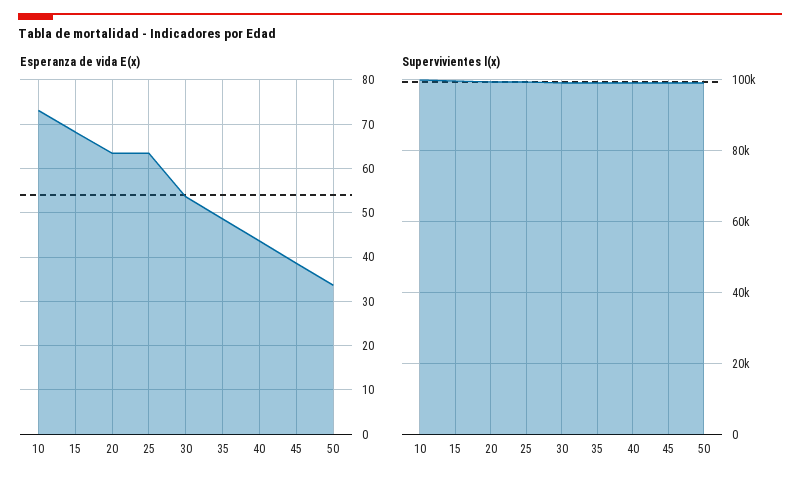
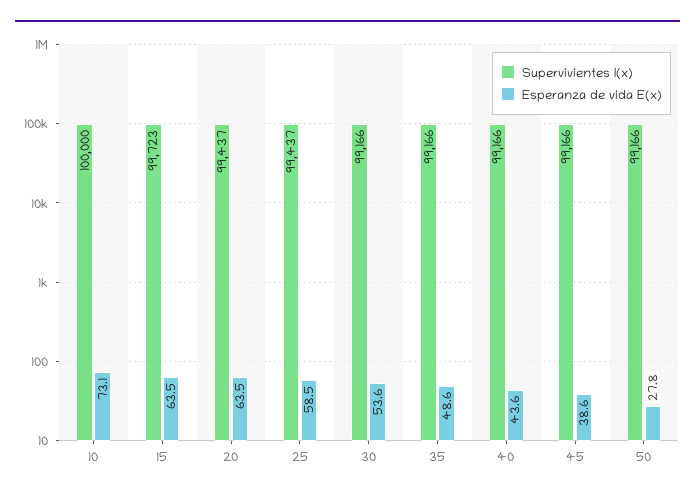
  {
    "Esperanza de vida E(x)": {
      "10": 73.1,
-     "15": 68,
+     "15": 63.5,
      "20": 63.5,
-     "25": 64,
+     "25": 58.5,
      "30": 53.6,
      "35": 48.6,
      "40": 43.6,
      "45": 38.6,
-     "50": 34
+     "50": 27.8
    },
    "Supervivientes l(x)": {
      "10": 100000,
      "15": 99723,
      "20": 99437,
      "25": 99437,
      "30": 99166,
      "35": 99166,
      "40": 99166,
      "45": 99166,
      "50": 99166
    }
  }

